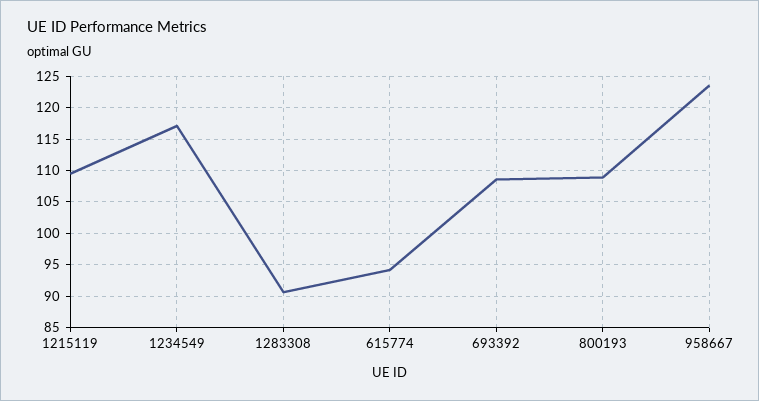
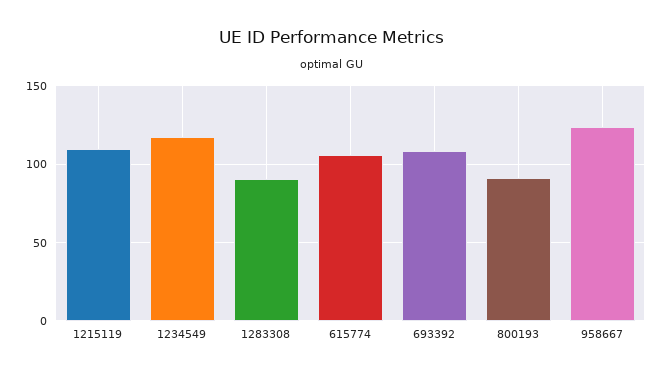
  {
    "1215119": 110,
    "1234549": 117,
    "1283308": 91,
-   "615774": 94,
+   "615774": 105,
    "693392": 109,
-   "800193": 109,
+   "800193": 90,
    "958667": 124
  }

